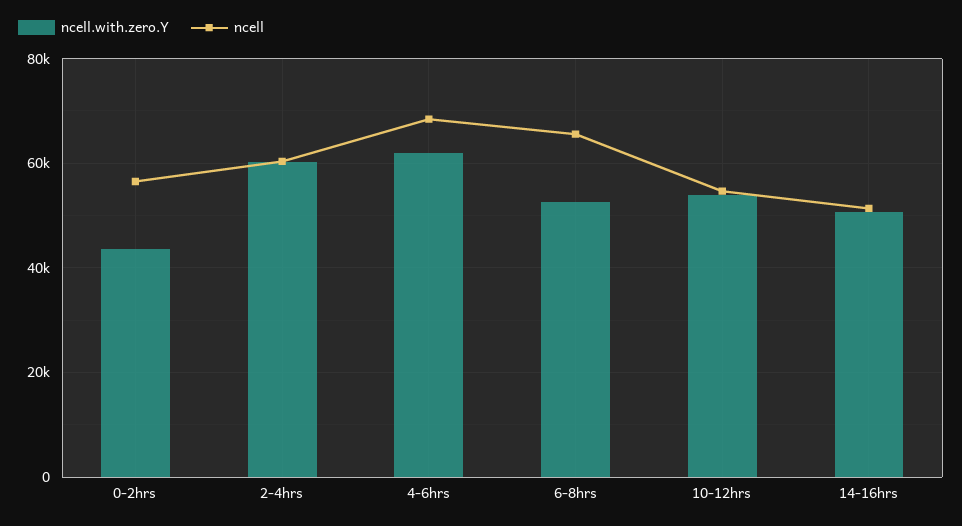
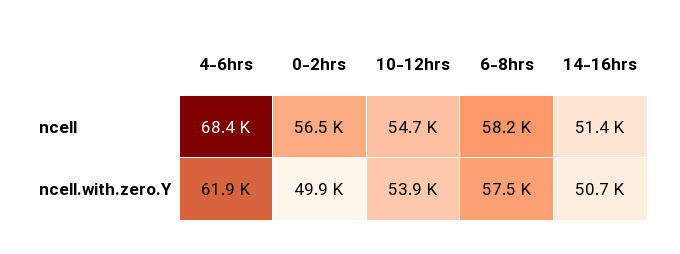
  {
    "ncell.with.zero.Y": {
-     "0-2hrs": 44000,
+     "0-2hrs": 49900,
-     "2-4hrs": 60000,
      "4-6hrs": 61900,
-     "6-8hrs": 52000,
+     "6-8hrs": 57500,
      "10-12hrs": 53900,
      "14-16hrs": 50700
    },
    "ncell": {
      "0-2hrs": 56500,
-     "2-4hrs": 60000,
      "4-6hrs": 68400,
-     "6-8hrs": 66000,
+     "6-8hrs": 58200,
      "10-12hrs": 54700,
      "14-16hrs": 51400
    }
  }

